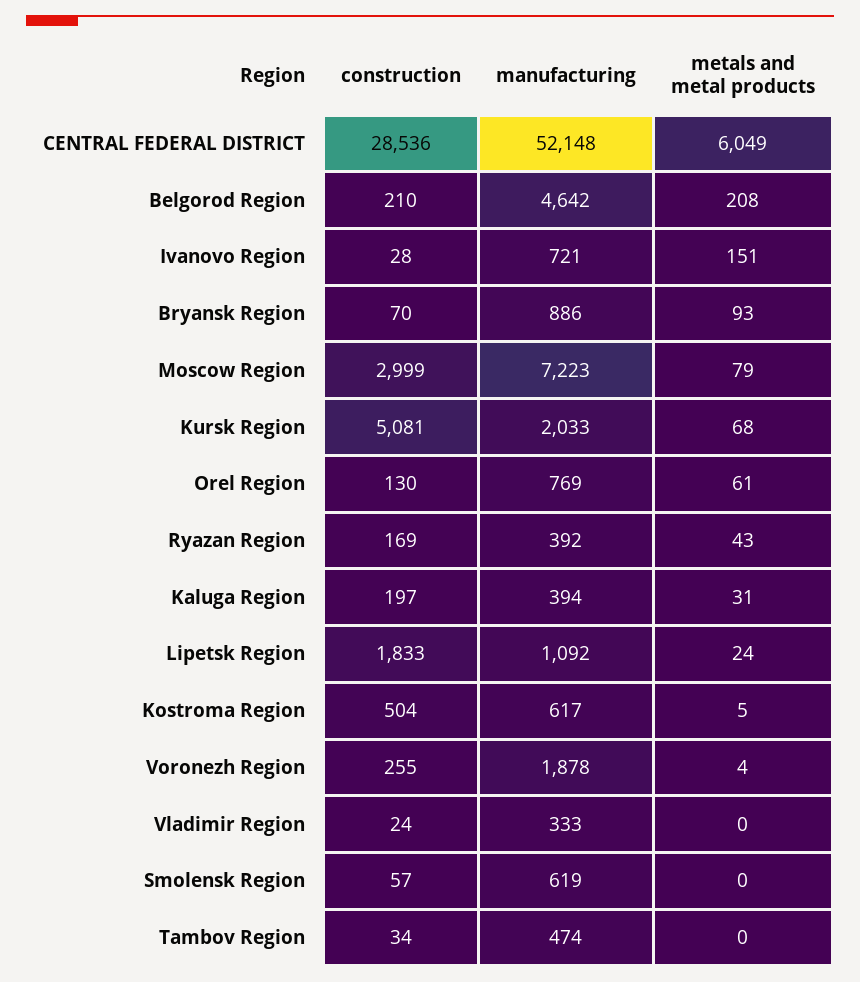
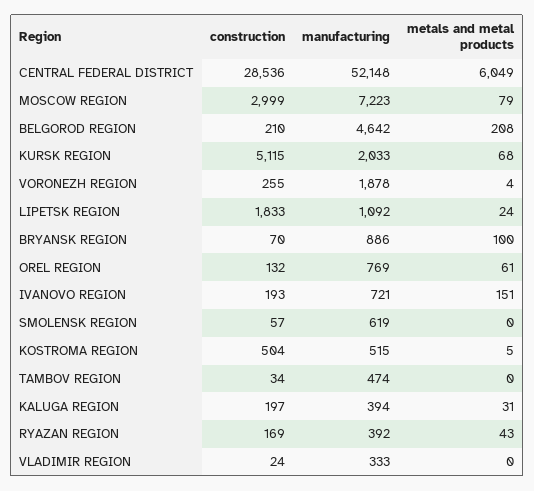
  {
    "construction": {
      "CENTRAL FEDERAL DISTRICT": 28536,
      "Belgorod Region": 210,
-     "Ivanovo Region": 28,
+     "Ivanovo Region": 193,
      "Bryansk Region": 70,
      "Moscow Region": 2999,
-     "Kursk Region": 5081,
+     "Kursk Region": 5115,
-     "Orel Region": 130,
+     "Orel Region": 132,
      "Ryazan Region": 169,
      "Kaluga Region": 197,
      "Lipetsk Region": 1833,
      "Kostroma Region": 504,
      "Voronezh Region": 255,
      "Vladimir Region": 24,
      "Smolensk Region": 57,
      "Tambov Region": 34
    },
    "manufacturing": {
      "CENTRAL FEDERAL DISTRICT": 52148,
      "Belgorod Region": 4642,
      "Ivanovo Region": 721,
      "Bryansk Region": 886,
      "Moscow Region": 7223,
      "Kursk Region": 2033,
      "Orel Region": 769,
      "Ryazan Region": 392,
      "Kaluga Region": 394,
      "Lipetsk Region": 1092,
-     "Kostroma Region": 617,
+     "Kostroma Region": 515,
      "Voronezh Region": 1878,
      "Vladimir Region": 333,
      "Smolensk Region": 619,
      "Tambov Region": 474
    },
    "metals and metal products": {
      "CENTRAL FEDERAL DISTRICT": 6049,
      "Belgorod Region": 208,
      "Ivanovo Region": 151,
-     "Bryansk Region": 93,
+     "Bryansk Region": 100,
      "Moscow Region": 79,
      "Kursk Region": 68,
      "Orel Region": 61,
      "Ryazan Region": 43,
      "Kaluga Region": 31,
      "Lipetsk Region": 24,
      "Kostroma Region": 5,
      "Voronezh Region": 4,
      "Vladimir Region": 0,
      "Smolensk Region": 0,
      "Tambov Region": 0
    }
  }

